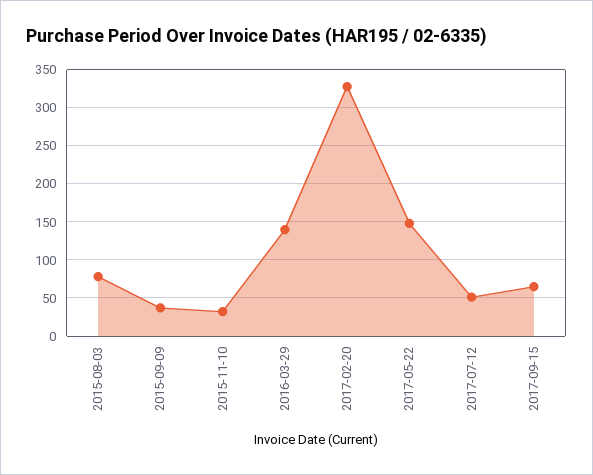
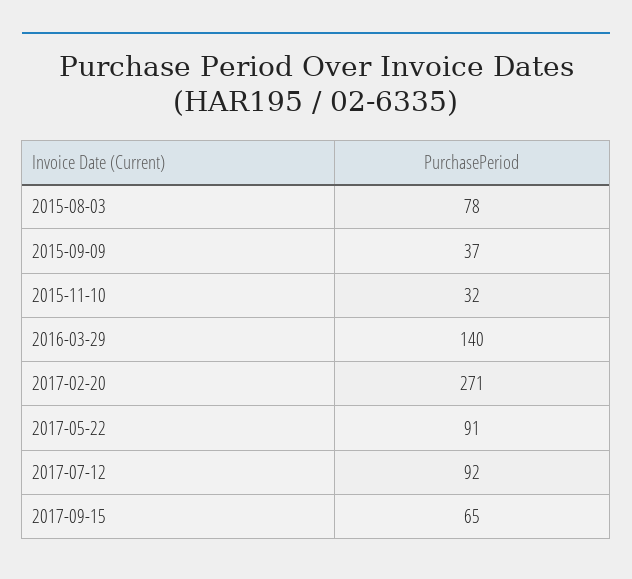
  {
    "2015-08-03": 78,
    "2015-09-09": 37,
    "2015-11-10": 32,
    "2016-03-29": 140,
-   "2017-02-20": 330,
+   "2017-02-20": 271,
-   "2017-05-22": 150,
+   "2017-05-22": 91,
-   "2017-07-12": 50,
+   "2017-07-12": 92,
    "2017-09-15": 65
  }

